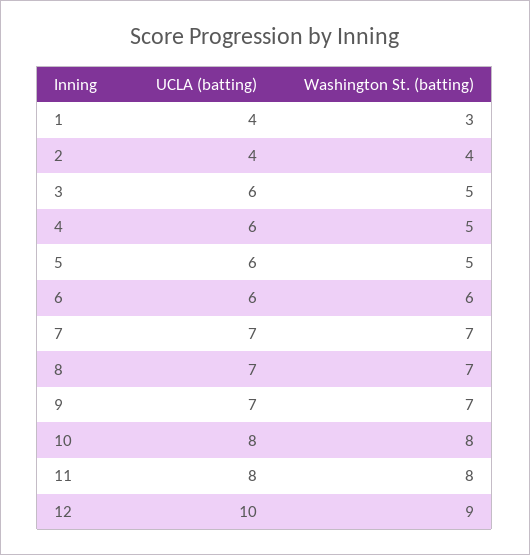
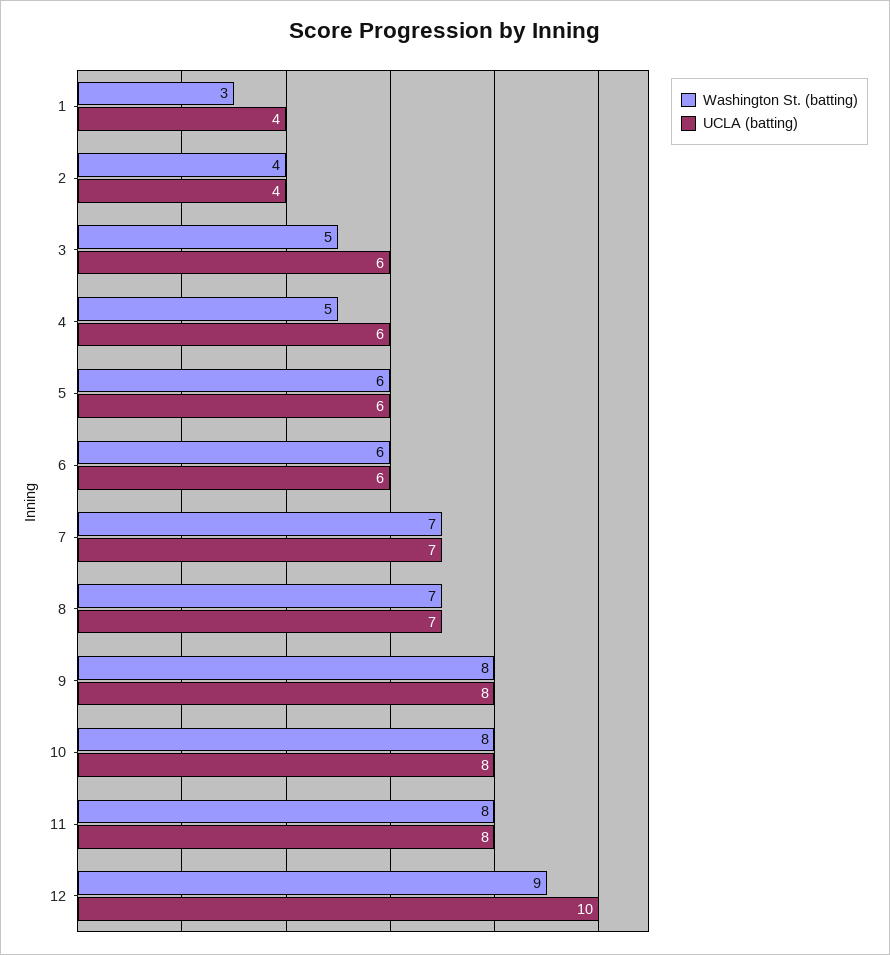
  {
    "UCLA (batting)": {
      "1": 4,
      "2": 4,
      "3": 6,
      "4": 6,
      "5": 6,
      "6": 6,
      "7": 7,
      "8": 7,
-     "9": 7,
+     "9": 8,
      "10": 8,
      "11": 8,
      "12": 10
    },
    "Washington St. (batting)": {
      "1": 3,
      "2": 4,
      "3": 5,
      "4": 5,
-     "5": 5,
+     "5": 6,
      "6": 6,
      "7": 7,
      "8": 7,
-     "9": 7,
+     "9": 8,
      "10": 8,
      "11": 8,
      "12": 9
    }
  }

